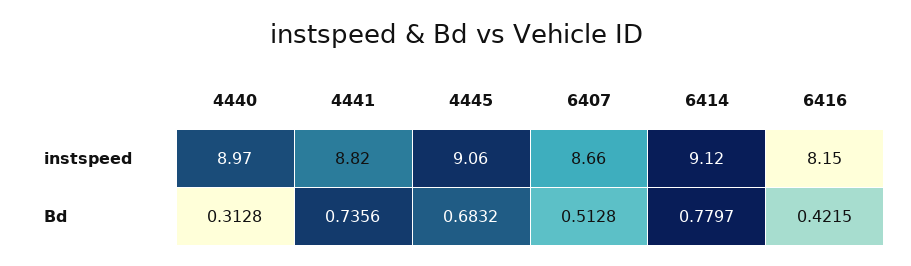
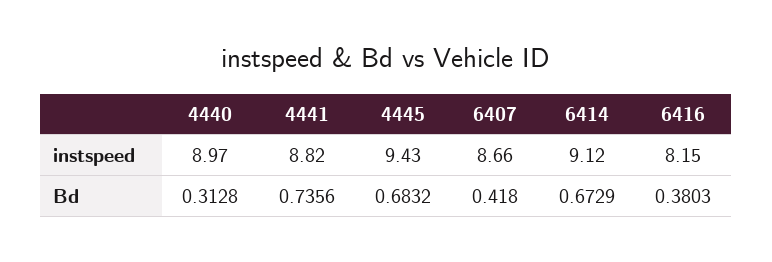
  {
    "4440": {
      "instspeed": 8.97,
      "Bd": 0.3128
    },
    "4441": {
      "instspeed": 8.82,
      "Bd": 0.7356
    },
    "4445": {
-     "instspeed": 9.06,
+     "instspeed": 9.43,
      "Bd": 0.6832
    },
    "6407": {
      "instspeed": 8.66,
-     "Bd": 0.5128
+     "Bd": 0.418
    },
    "6414": {
      "instspeed": 9.12,
-     "Bd": 0.7797
+     "Bd": 0.6729
    },
    "6416": {
      "instspeed": 8.15,
-     "Bd": 0.4215
+     "Bd": 0.3803
    }
  }

